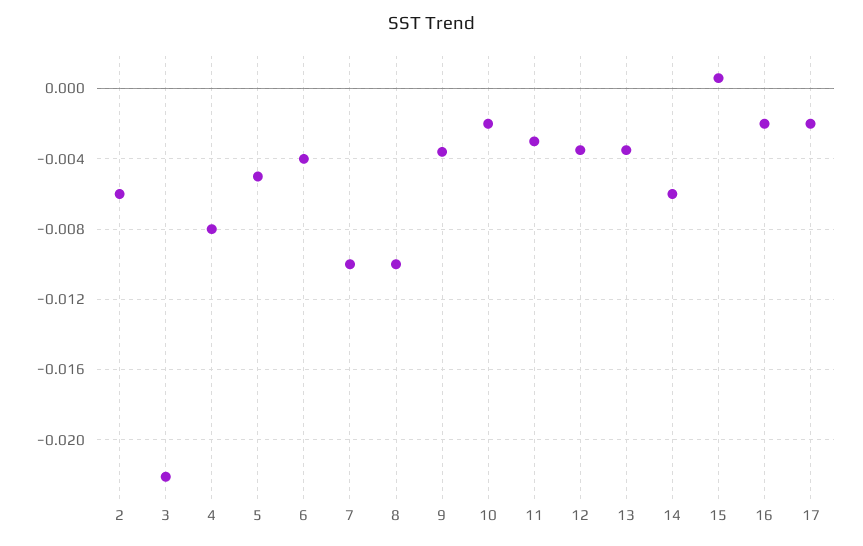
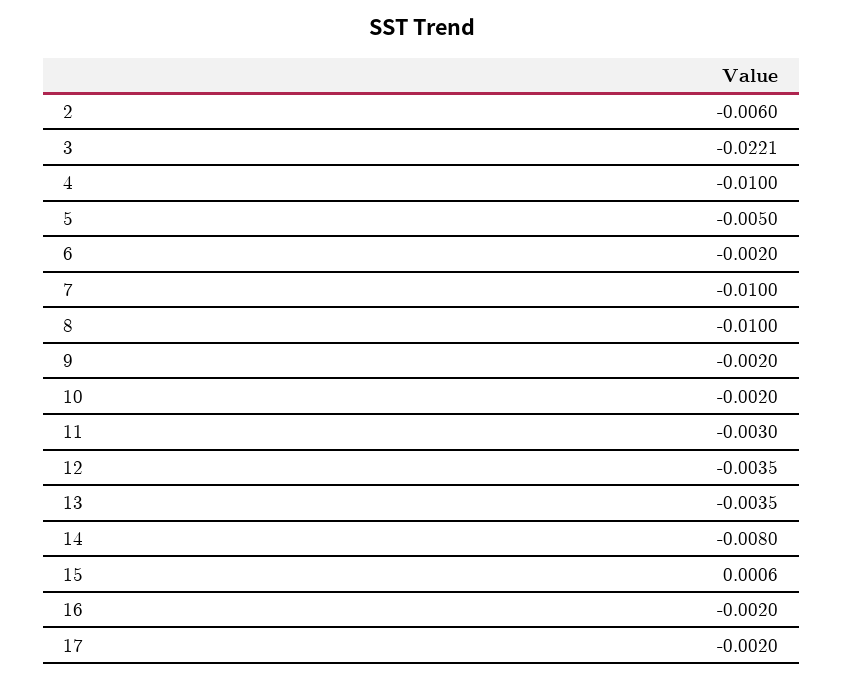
  {
    "2": -0.006,
    "3": -0.0221,
-   "4": -0.008,
+   "4": -0.01,
    "5": -0.005,
-   "6": -0.004,
+   "6": -0.002,
    "7": -0.01,
    "8": -0.01,
-   "9": -0.0035,
+   "9": -0.002,
    "10": -0.002,
    "11": -0.003,
    "12": -0.0035,
    "13": -0.0035,
-   "14": -0.006,
+   "14": -0.008,
    "15": 0.0006,
    "16": -0.002,
    "17": -0.002
  }

